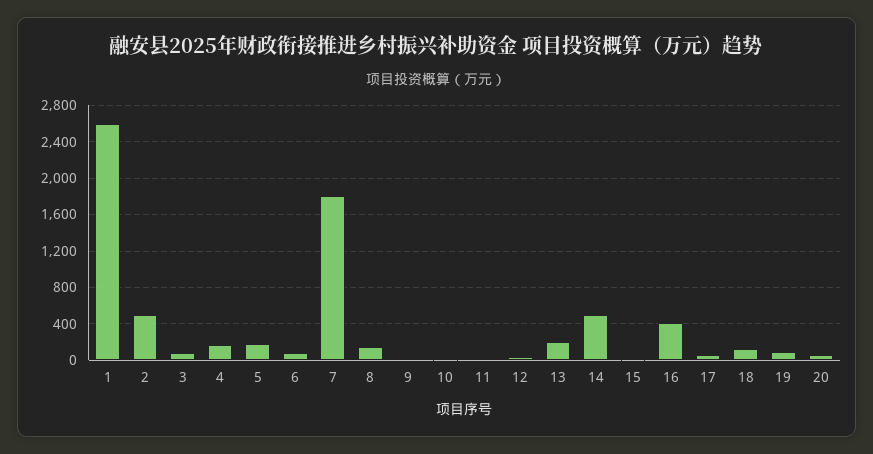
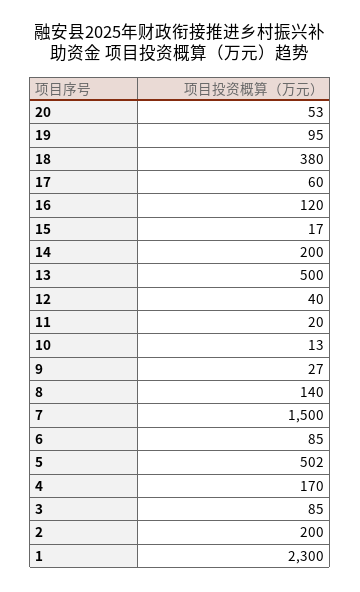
  {
-   "1": 2600,
+   "1": 2300,
-   "2": 500,
+   "2": 200,
    "3": 85,
    "4": 170,
-   "5": 200,
+   "5": 502,
    "6": 85,
-   "7": 1800,
+   "7": 1500,
    "8": 140,
    "9": 27,
    "10": 13,
    "11": 20,
    "12": 40,
-   "13": 200,
+   "13": 500,
-   "14": 500,
+   "14": 200,
    "15": 17,
-   "16": 400,
+   "16": 120,
    "17": 60,
-   "18": 100,
+   "18": 380,
    "19": 95,
    "20": 53
  }

